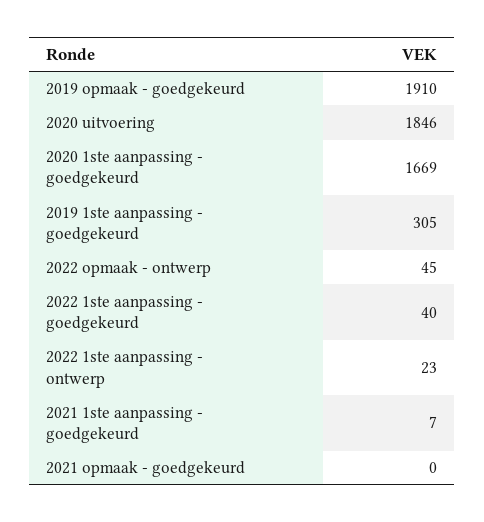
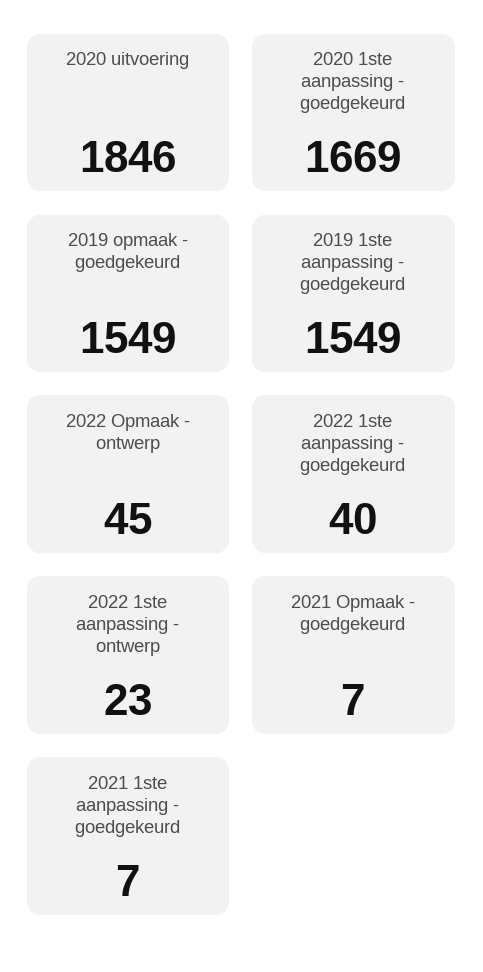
  {
-   "2019 opmaak - goedgekeurd": 1910,
+   "2019 opmaak - goedgekeurd": 1549,
    "2020 uitvoering": 1846,
    "2020 1ste aanpassing - goedgekeurd": 1669,
-   "2019 1ste aanpassing - goedgekeurd": 305,
+   "2019 1ste aanpassing - goedgekeurd": 1549,
    "2022 opmaak - ontwerp": 45,
    "2022 1ste aanpassing - goedgekeurd": 40,
    "2022 1ste aanpassing - ontwerp": 23,
    "2021 1ste aanpassing - goedgekeurd": 7,
-   "2021 opmaak - goedgekeurd": 0
+   "2021 opmaak - goedgekeurd": 7
  }

